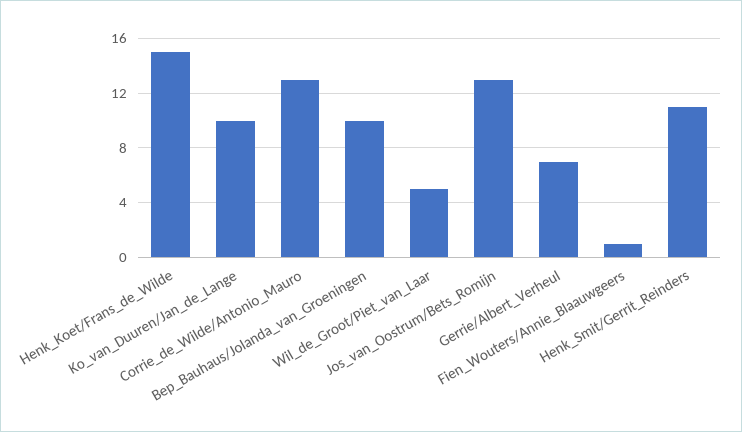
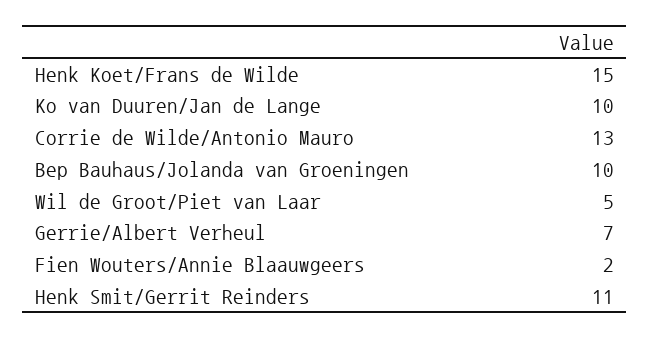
  {
    "Henk_Koet/Frans_de_Wilde": 15,
    "Ko_van_Duuren/Jan_de_Lange": 10,
    "Corrie_de_Wilde/Antonio_Mauro": 13,
    "Bep_Bauhaus/Jolanda_van_Groeningen": 10,
    "Wil_de_Groot/Piet_van_Laar": 5,
-   "Jos_van_Oostrum/Bets_Romijn": 13,
    "Gerrie/Albert_Verheul": 7,
-   "Fien_Wouters/Annie_Blaauwgeers": 1,
+   "Fien_Wouters/Annie_Blaauwgeers": 2,
    "Henk_Smit/Gerrit_Reinders": 11
  }

